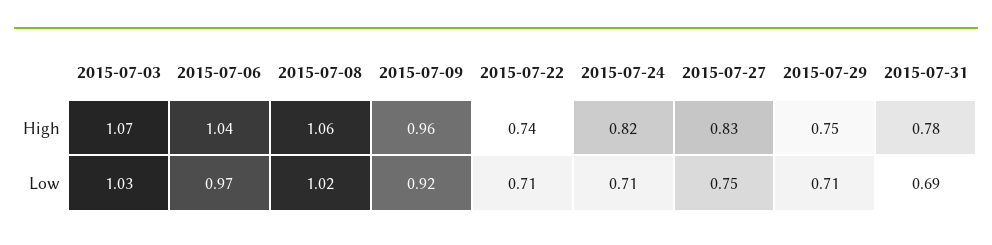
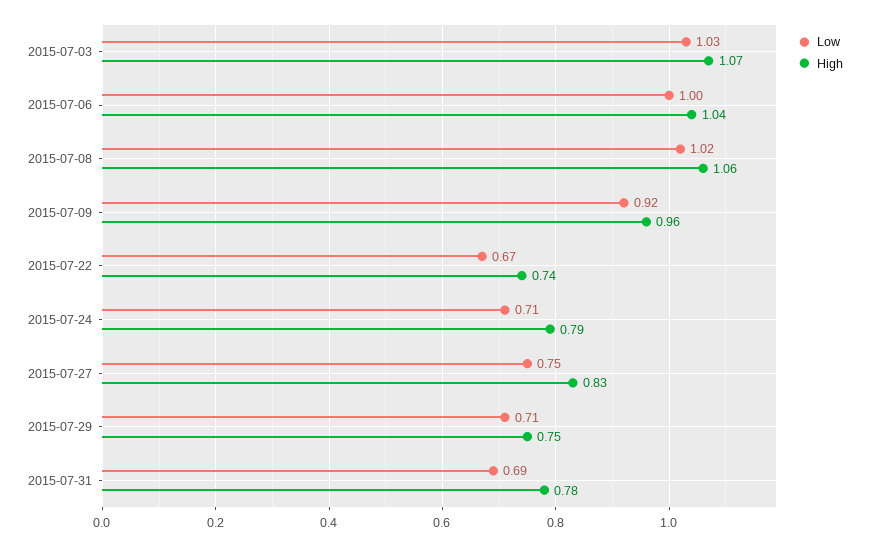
  {
    "High": {
      "2015-07-03": 1.07,
      "2015-07-06": 1.04,
      "2015-07-08": 1.06,
      "2015-07-09": 0.96,
      "2015-07-22": 0.74,
-     "2015-07-24": 0.82,
+     "2015-07-24": 0.79,
      "2015-07-27": 0.83,
      "2015-07-29": 0.75,
      "2015-07-31": 0.78
    },
    "Low": {
      "2015-07-03": 1.03,
-     "2015-07-06": 0.97,
+     "2015-07-06": 1,
      "2015-07-08": 1.02,
      "2015-07-09": 0.92,
-     "2015-07-22": 0.71,
+     "2015-07-22": 0.67,
      "2015-07-24": 0.71,
      "2015-07-27": 0.75,
      "2015-07-29": 0.71,
      "2015-07-31": 0.69
    }
  }

